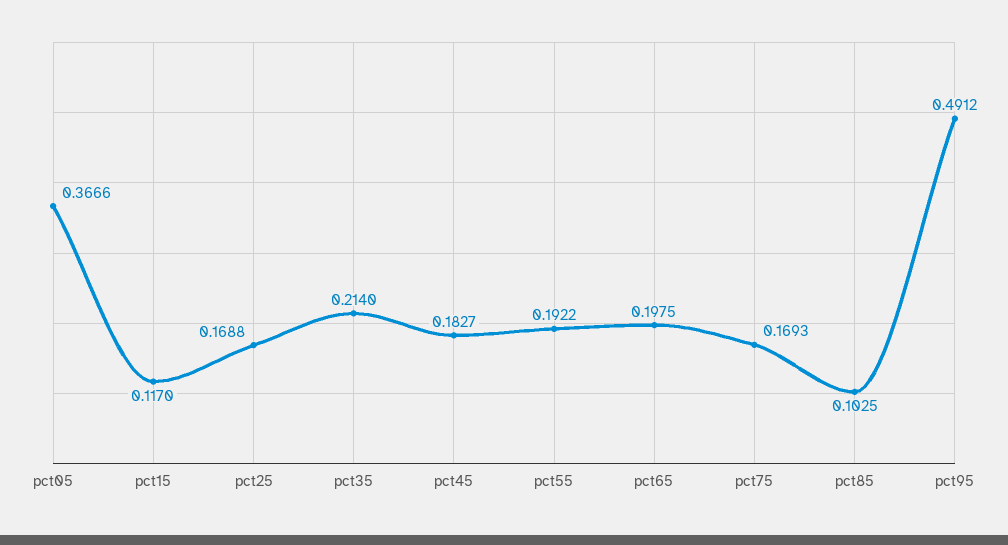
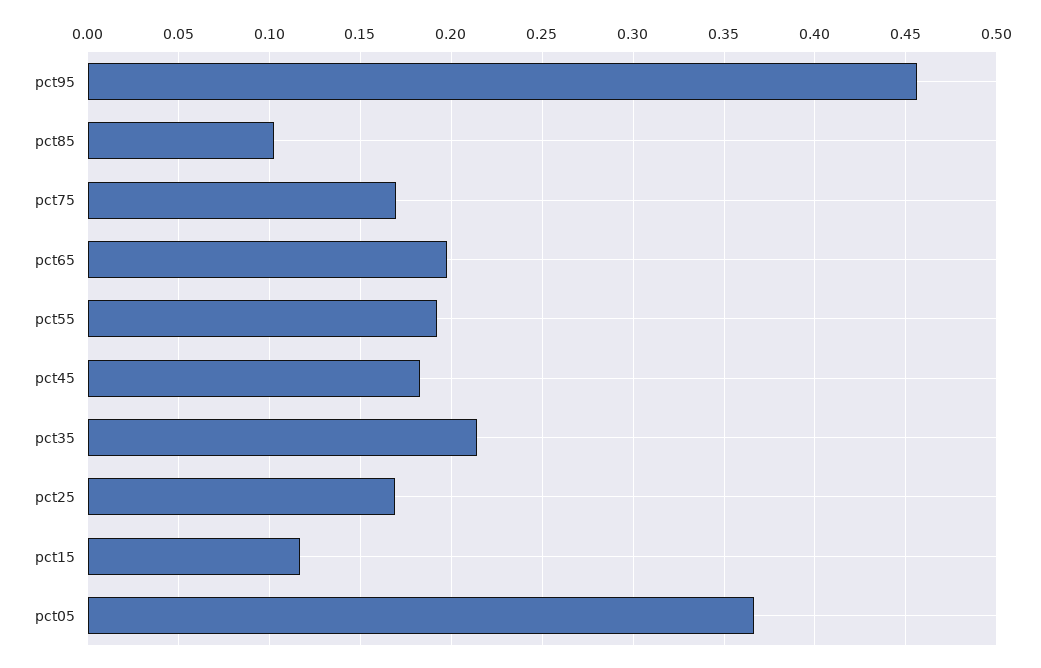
  {
    "pct05": 0.3666,
    "pct15": 0.117,
    "pct25": 0.1688,
    "pct35": 0.214,
    "pct45": 0.1827,
    "pct55": 0.1922,
    "pct65": 0.1975,
    "pct75": 0.1693,
    "pct85": 0.1025,
-   "pct95": 0.4912
+   "pct95": 0.455
  }

